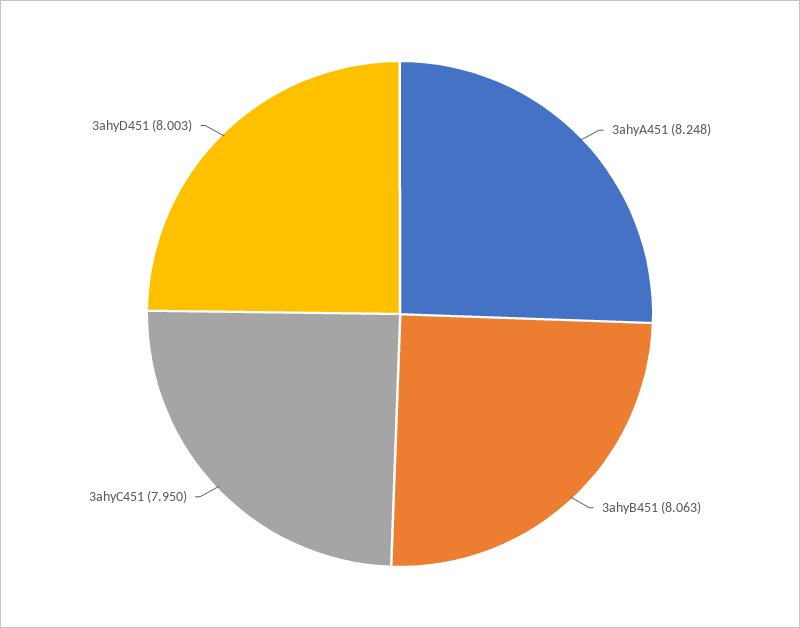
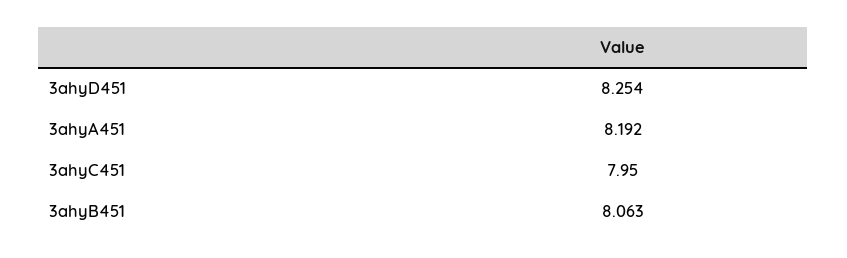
  {
-   "3ahyA451": 8.248,
+   "3ahyA451": 8.192,
    "3ahyB451": 8.063,
    "3ahyC451": 7.95,
-   "3ahyD451": 8.003
+   "3ahyD451": 8.254
  }

